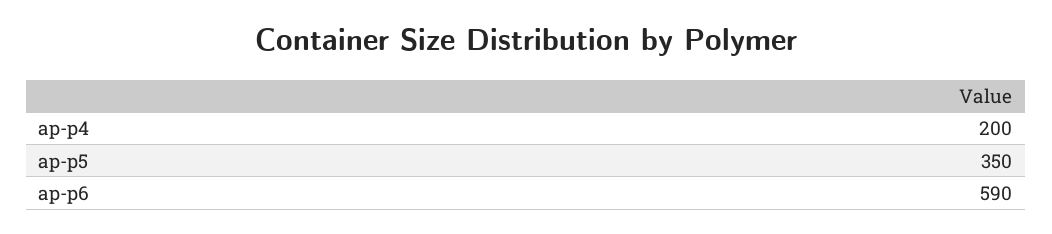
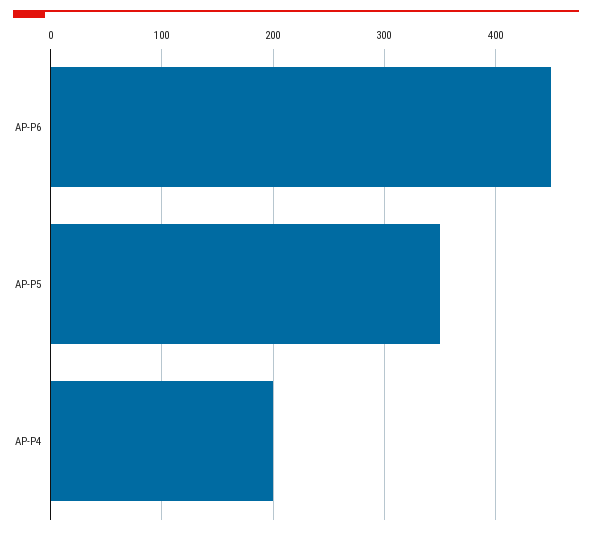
  {
    "ap-p4": 200,
    "ap-p5": 350,
-   "ap-p6": 590
+   "ap-p6": 450
  }

